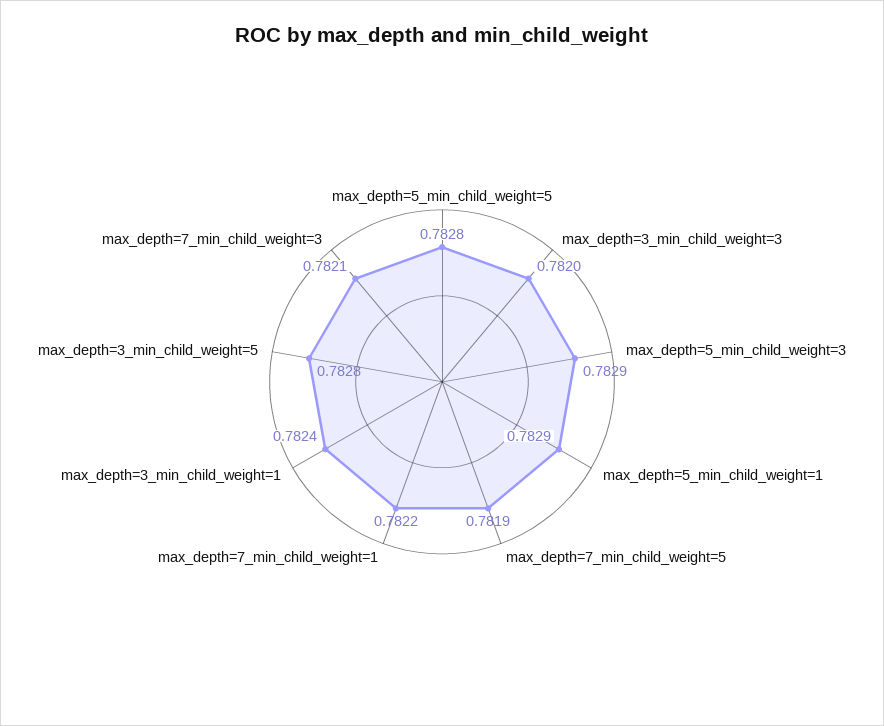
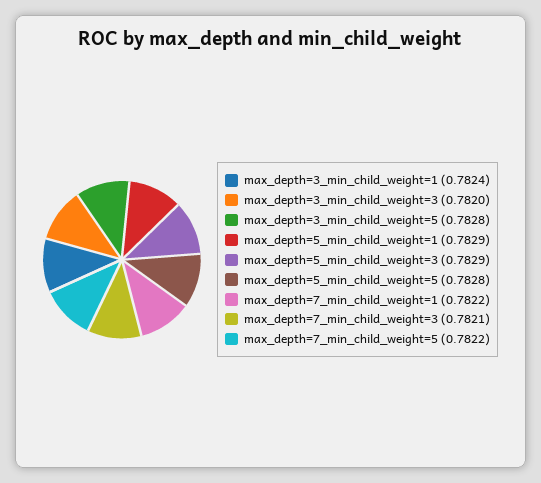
  {
    "max_depth=5_min_child_weight=5": 0.7828,
    "max_depth=3_min_child_weight=3": 0.782,
    "max_depth=5_min_child_weight=3": 0.7829,
    "max_depth=5_min_child_weight=1": 0.7829,
-   "max_depth=7_min_child_weight=5": 0.7819,
+   "max_depth=7_min_child_weight=5": 0.7822,
    "max_depth=7_min_child_weight=1": 0.7822,
    "max_depth=3_min_child_weight=1": 0.7824,
    "max_depth=3_min_child_weight=5": 0.7828,
    "max_depth=7_min_child_weight=3": 0.7821
  }

